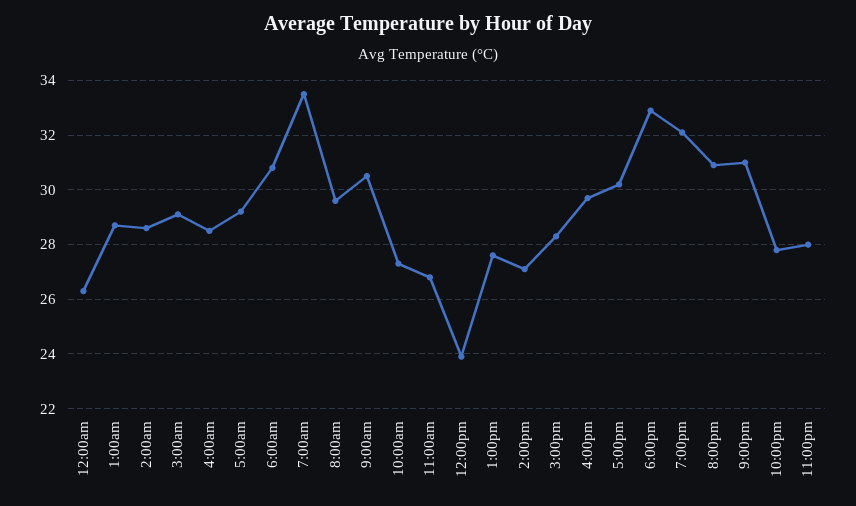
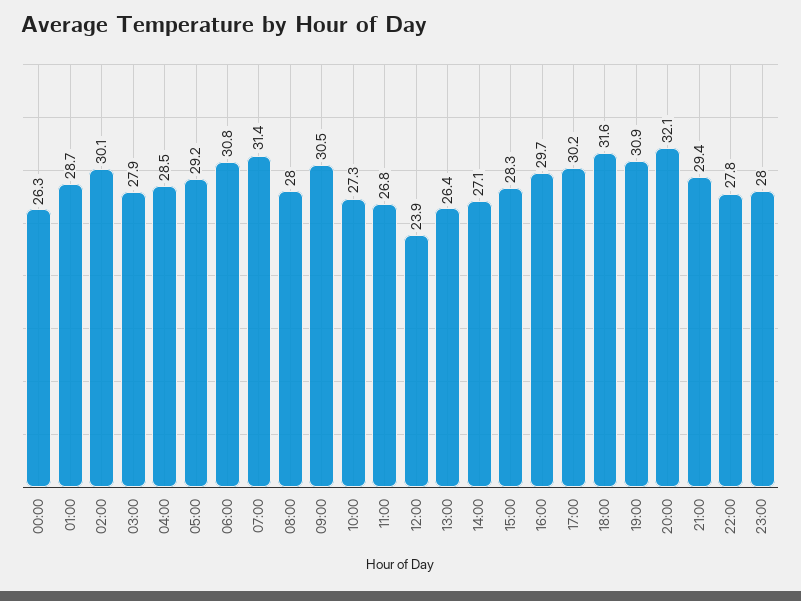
  {
    "12:00am": 26.3,
    "1:00am": 28.7,
-   "2:00am": 28.5,
+   "2:00am": 30.1,
-   "3:00am": 29,
+   "3:00am": 27.9,
    "4:00am": 28.5,
    "5:00am": 29.2,
    "6:00am": 30.8,
-   "7:00am": 33.5,
+   "7:00am": 31.4,
-   "8:00am": 29.5,
+   "8:00am": 28,
    "9:00am": 30.5,
    "10:00am": 27.3,
    "11:00am": 26.8,
    "12:00pm": 23.9,
-   "1:00pm": 27.5,
+   "1:00pm": 26.4,
    "2:00pm": 27.1,
    "3:00pm": 28.3,
    "4:00pm": 29.7,
    "5:00pm": 30.2,
-   "6:00pm": 33,
+   "6:00pm": 31.6,
-   "7:00pm": 32,
+   "7:00pm": 30.9,
-   "8:00pm": 31,
+   "8:00pm": 32.1,
-   "9:00pm": 31,
+   "9:00pm": 29.4,
    "10:00pm": 27.8,
    "11:00pm": 28
  }

